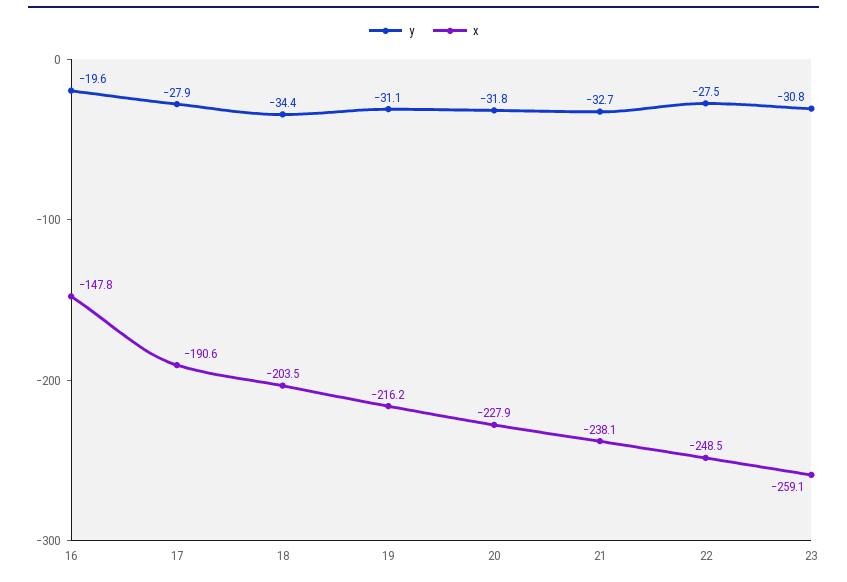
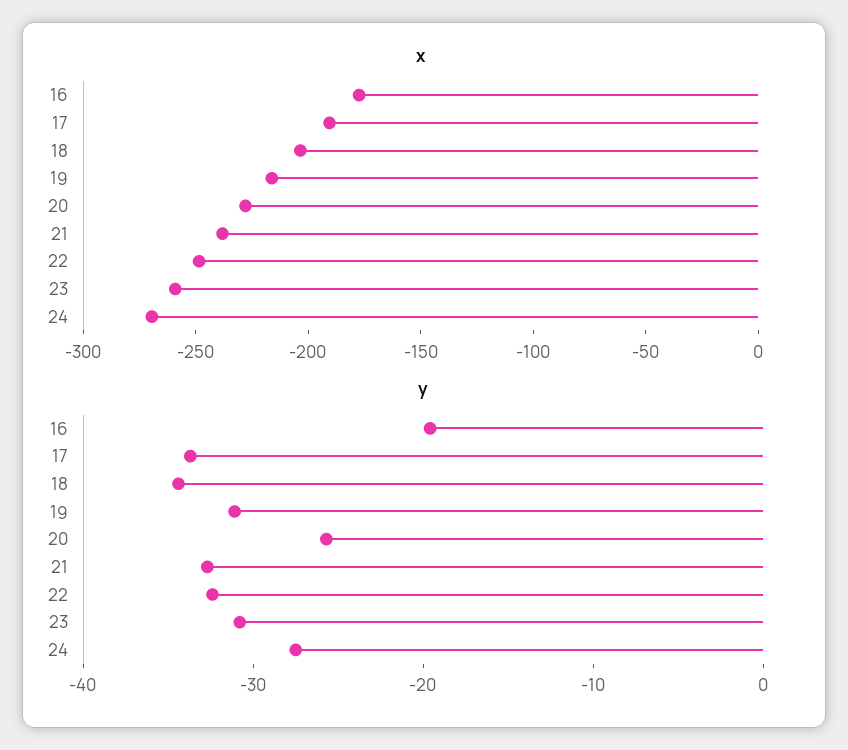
  {
    "y": {
      "16": -19.6,
-     "17": -27.9,
+     "17": -34,
      "18": -34.4,
      "19": -31.1,
-     "20": -31.8,
+     "20": -26,
      "21": -32.7,
-     "22": -27.5,
+     "22": -32,
-     "23": -30.8
+     "23": -30.8,
+     "24": -28
    },
    "x": {
-     "16": -147.8,
+     "16": -180,
      "17": -190.6,
      "18": -203.5,
      "19": -216.2,
      "20": -227.9,
      "21": -238.1,
      "22": -248.5,
-     "23": -259.1
+     "23": -259.1,
+     "24": -270
    }
  }

